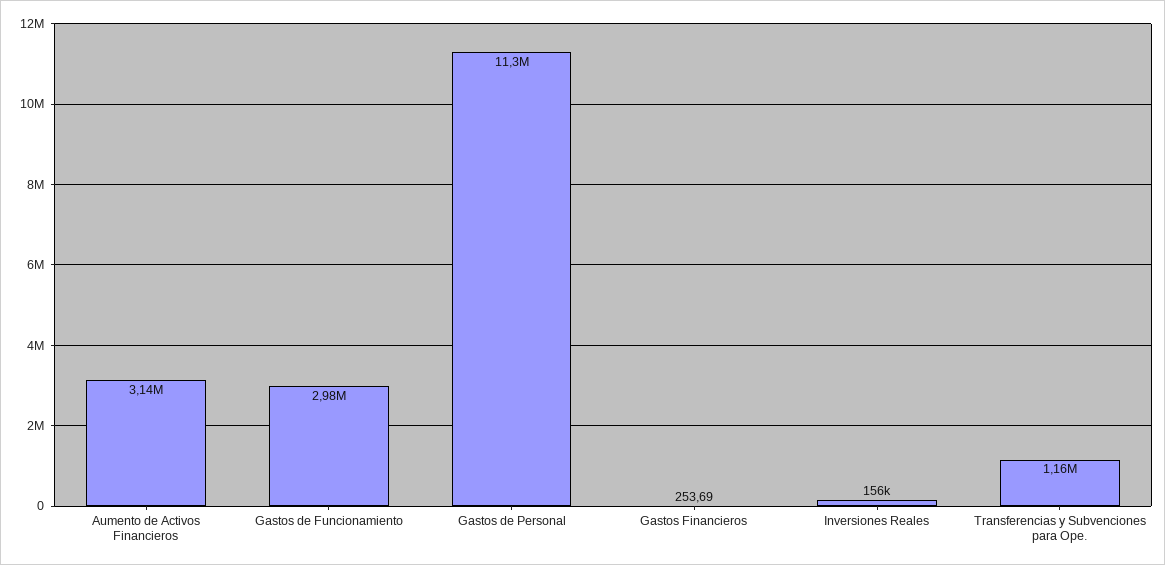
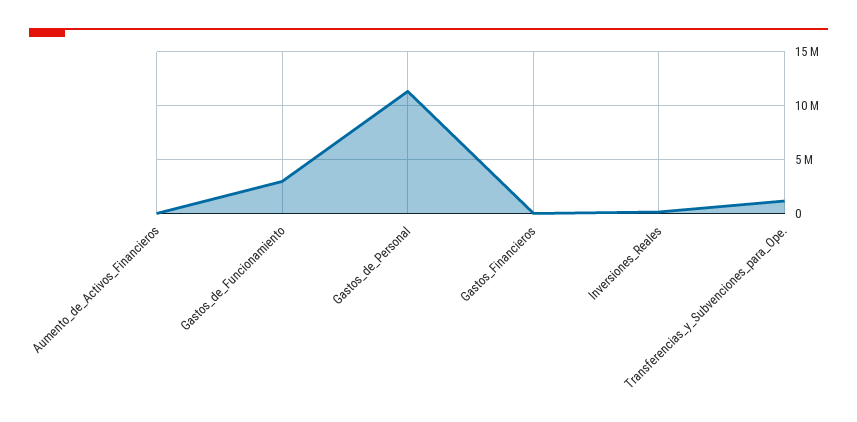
  {
-   "Aumento de Activos Financieros": 3140000,
+   "Aumento de Activos Financieros": 0,
    "Gastos de Funcionamiento": 2980000,
    "Gastos de Personal": 11300000,
    "Gastos Financieros": 253.69,
    "Inversiones Reales": 156000,
    "Transferencias y Subvenciones para Ope.": 1160000
  }

